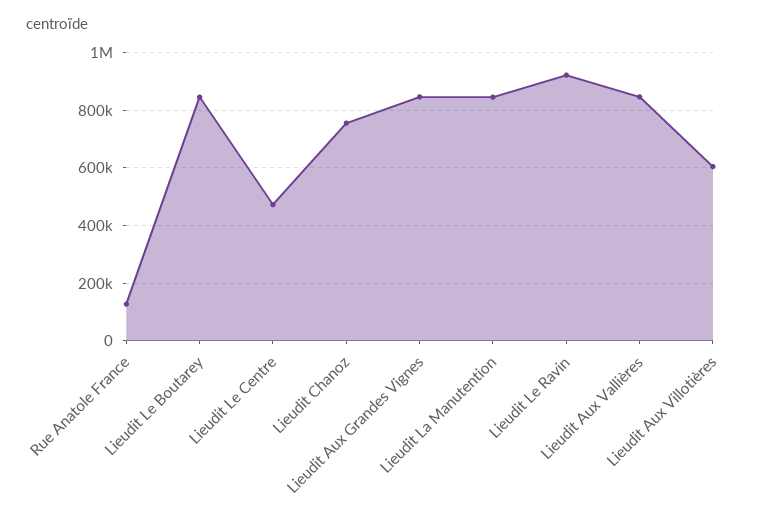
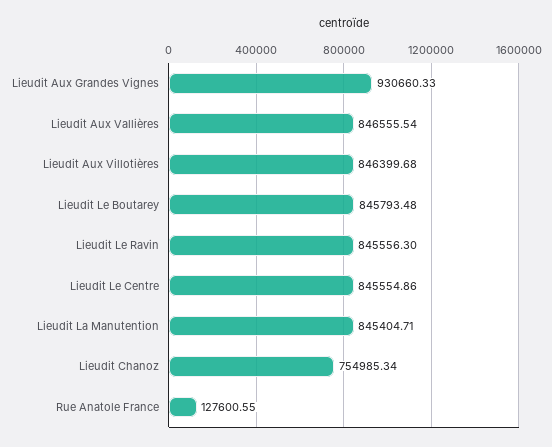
  {
    "Rue Anatole France": 127600.55,
    "Lieudit Le Boutarey": 845793.48,
-   "Lieudit Le Centre": 475000,
+   "Lieudit Le Centre": 845554.86,
    "Lieudit Chanoz": 754985.34,
-   "Lieudit Aux Grandes Vignes": 850000,
+   "Lieudit Aux Grandes Vignes": 930660.33,
    "Lieudit La Manutention": 845404.71,
-   "Lieudit Le Ravin": 925000,
+   "Lieudit Le Ravin": 845556.3,
    "Lieudit Aux Vallières": 846555.54,
-   "Lieudit Aux Villotières": 600000
+   "Lieudit Aux Villotières": 846399.68
  }

